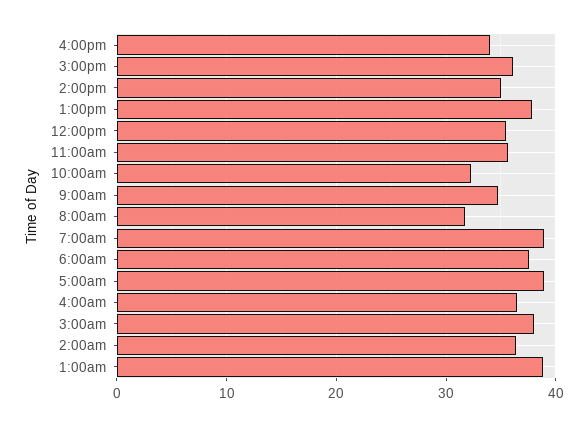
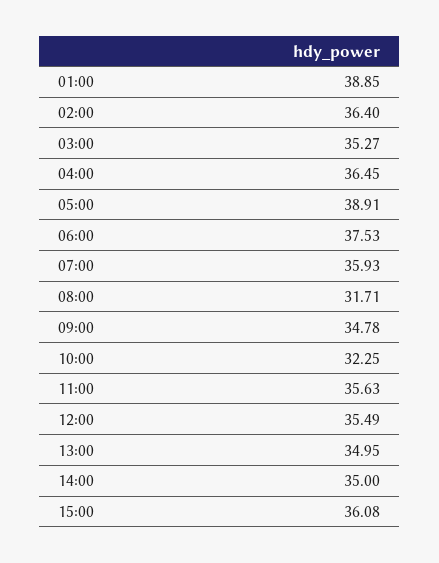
  {
-   "4:00pm": 34,
    "3:00pm": 36.08,
    "2:00pm": 35,
-   "1:00pm": 38,
+   "1:00pm": 34.95,
    "12:00pm": 35.49,
    "11:00am": 35.63,
    "10:00am": 32.25,
    "9:00am": 34.78,
    "8:00am": 31.71,
-   "7:00am": 39,
+   "7:00am": 35.93,
    "6:00am": 37.53,
    "5:00am": 38.91,
    "4:00am": 36.45,
-   "3:00am": 38,
+   "3:00am": 35.27,
    "2:00am": 36.4,
    "1:00am": 38.85
  }

